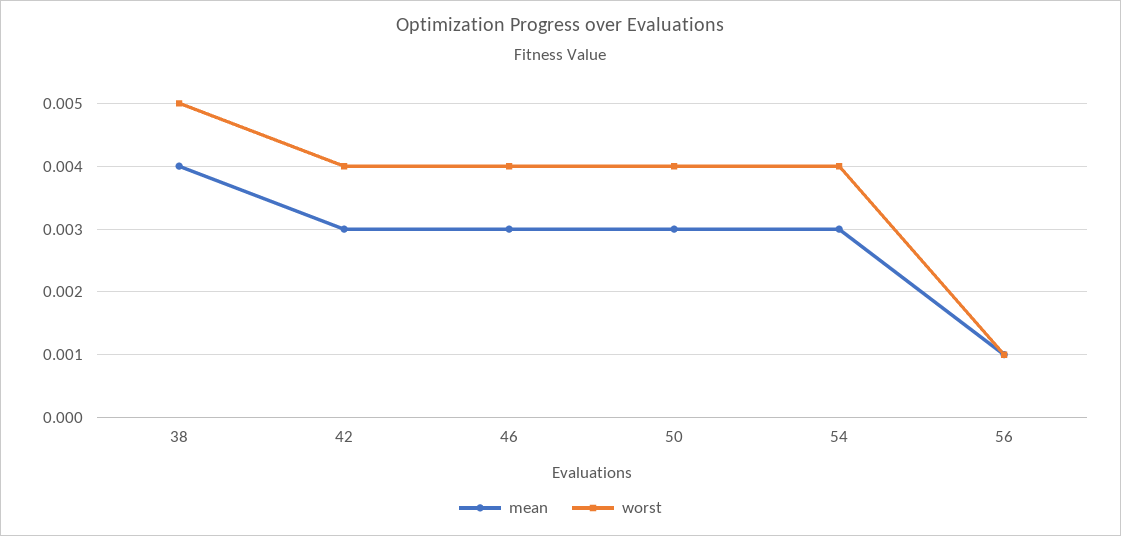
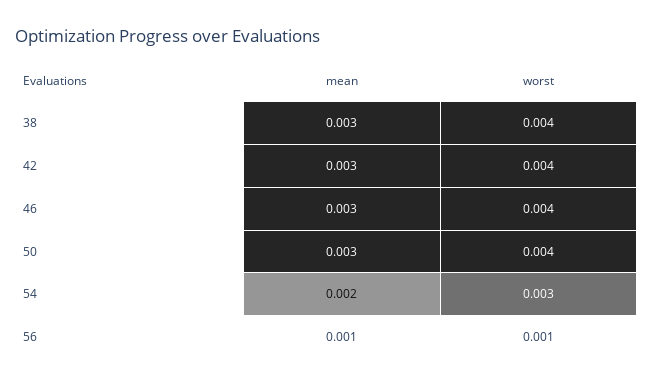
  {
    "mean": {
-     "38": 0.004,
+     "38": 0.003,
      "42": 0.003,
      "46": 0.003,
      "50": 0.003,
-     "54": 0.003,
+     "54": 0.002,
      "56": 0.001
    },
    "worst": {
-     "38": 0.005,
+     "38": 0.004,
      "42": 0.004,
      "46": 0.004,
      "50": 0.004,
-     "54": 0.004,
+     "54": 0.003,
      "56": 0.001
    }
  }

